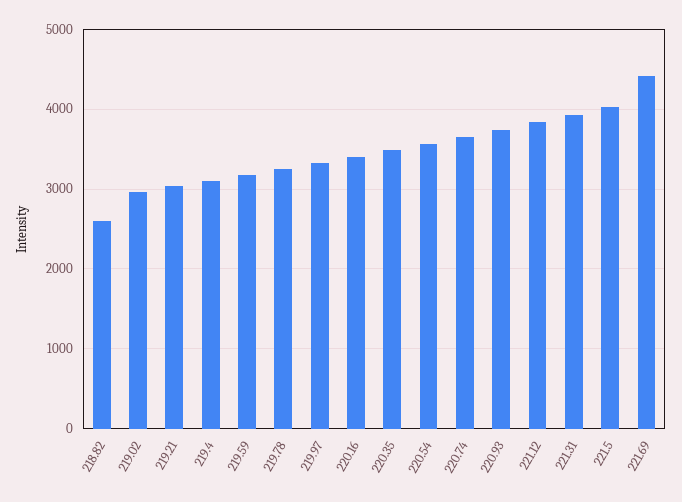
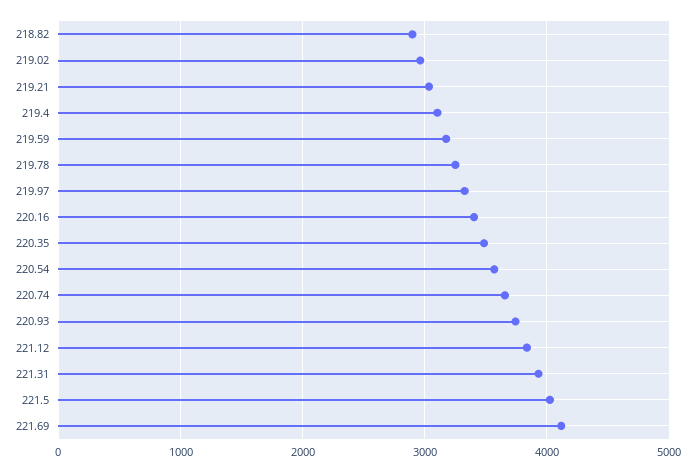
  {
-   "218.82": 2600,
+   "218.82": 2900,
    "219.02": 3000,
    "219.21": 3000,
    "219.4": 3100,
    "219.59": 3200,
    "219.78": 3300,
    "219.97": 3300,
    "220.16": 3400,
    "220.35": 3500,
    "220.54": 3600,
    "220.74": 3700,
    "220.93": 3700,
    "221.12": 3800,
    "221.31": 3900,
    "221.5": 4000,
-   "221.69": 4400
+   "221.69": 4100
  }

